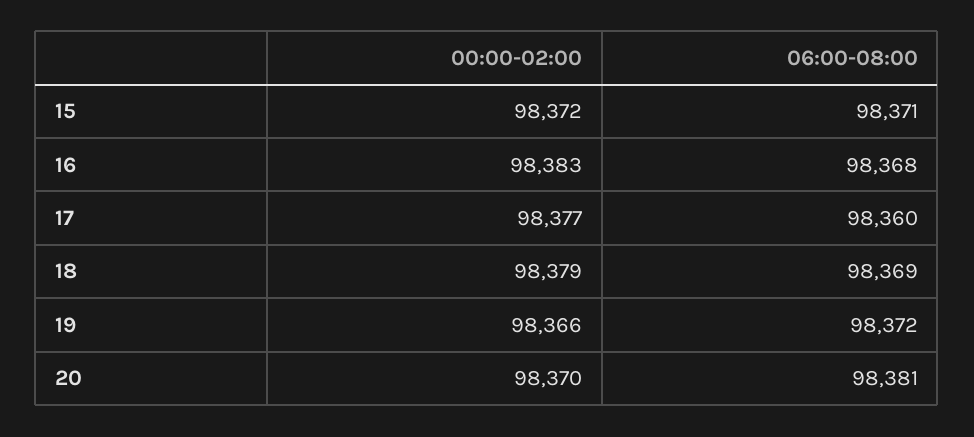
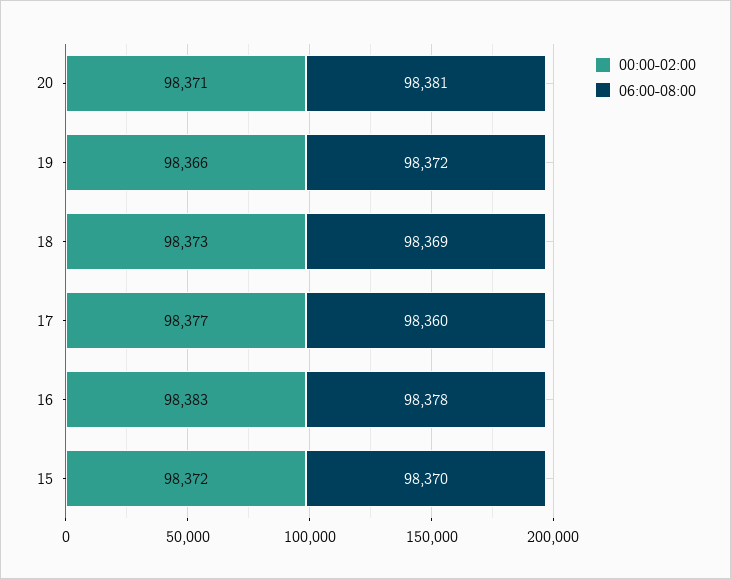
  {
    "00:00-02:00": {
      "15": 98372,
      "16": 98383,
      "17": 98377,
-     "18": 98379,
+     "18": 98373,
      "19": 98366,
-     "20": 98370
+     "20": 98371
    },
    "06:00-08:00": {
-     "15": 98371,
+     "15": 98370,
-     "16": 98368,
+     "16": 98378,
      "17": 98360,
      "18": 98369,
      "19": 98372,
      "20": 98381
    }
  }

